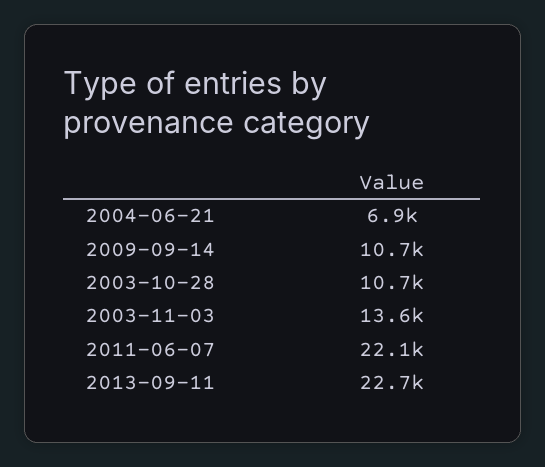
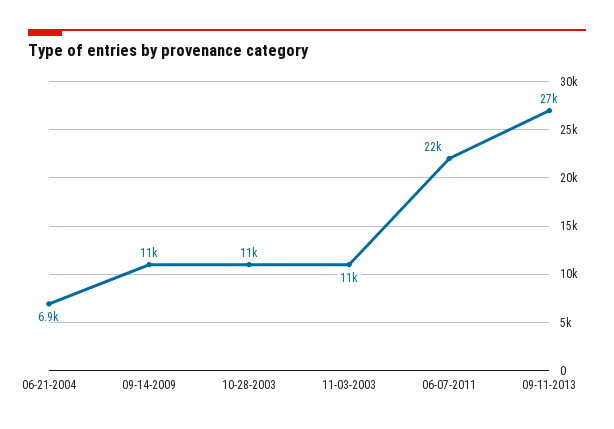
  {
    "2004-06-21": 6900,
    "2009-09-14": 10700,
    "2003-10-28": 10700,
-   "2003-11-03": 13600,
+   "2003-11-03": 11000,
    "2011-06-07": 22100,
-   "2013-09-11": 22700
+   "2013-09-11": 27000
  }

